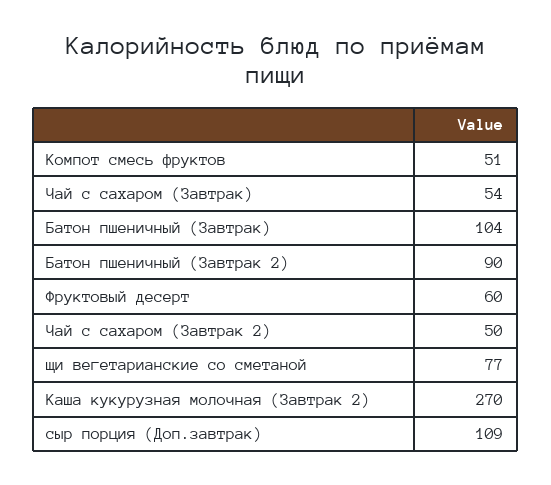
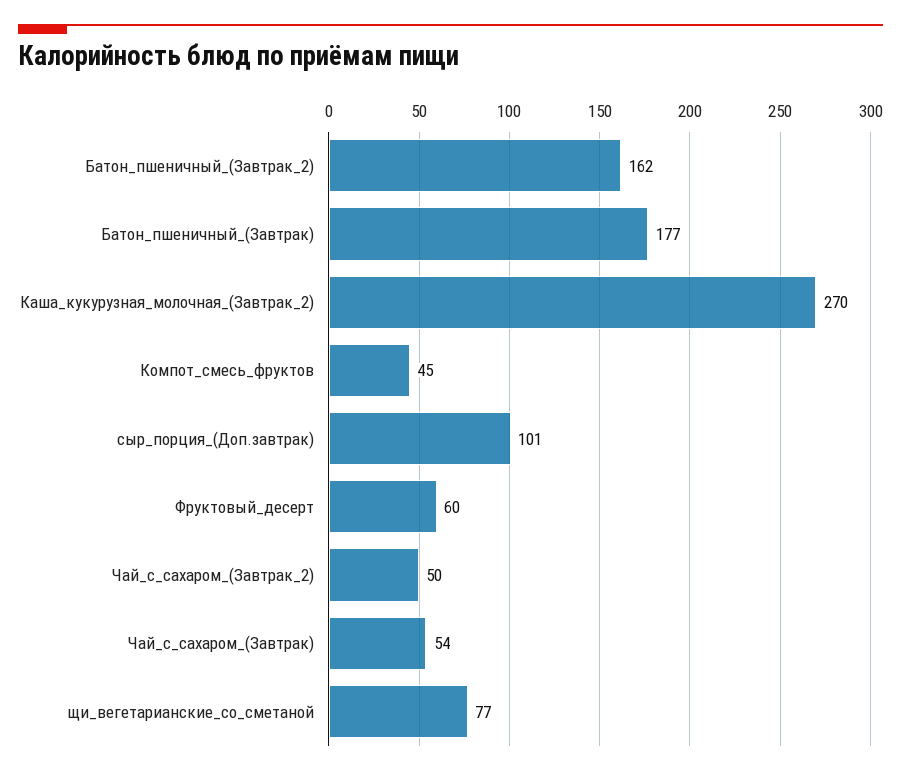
  {
-   "Компот смесь фруктов": 51,
+   "Компот смесь фруктов": 45,
    "Чай с сахаром (Завтрак)": 54,
-   "Батон пшеничный (Завтрак)": 104,
+   "Батон пшеничный (Завтрак)": 177,
-   "Батон пшеничный (Завтрак 2)": 90,
+   "Батон пшеничный (Завтрак 2)": 162,
    "Фруктовый десерт": 60,
    "Чай с сахаром (Завтрак 2)": 50,
    "щи вегетарианские со сметаной": 77,
    "Каша кукурузная молочная (Завтрак 2)": 270,
-   "сыр порция (Доп.завтрак)": 109
+   "сыр порция (Доп.завтрак)": 101
  }

